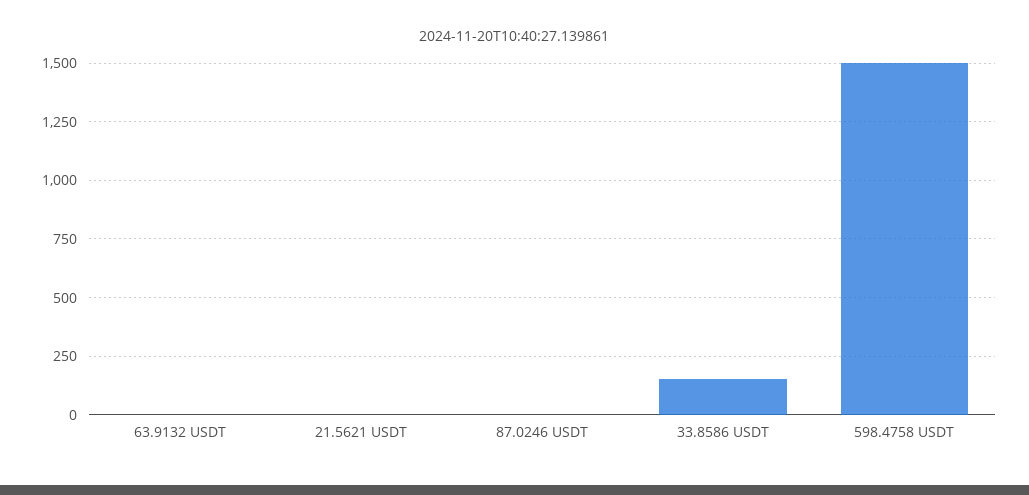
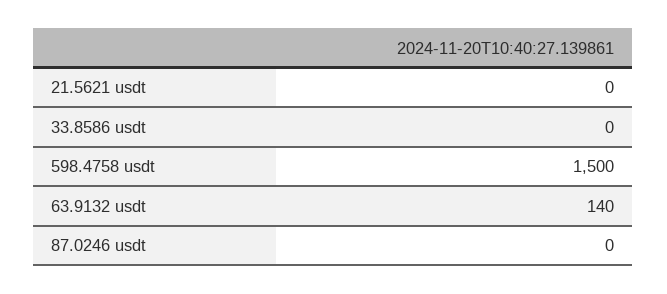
  {
-   "63.9132 USDT": 0,
+   "63.9132 USDT": 140,
    "21.5621 USDT": 0,
    "87.0246 USDT": 0,
-   "33.8586 USDT": 150,
+   "33.8586 USDT": 0,
    "598.4758 USDT": 1500
  }

